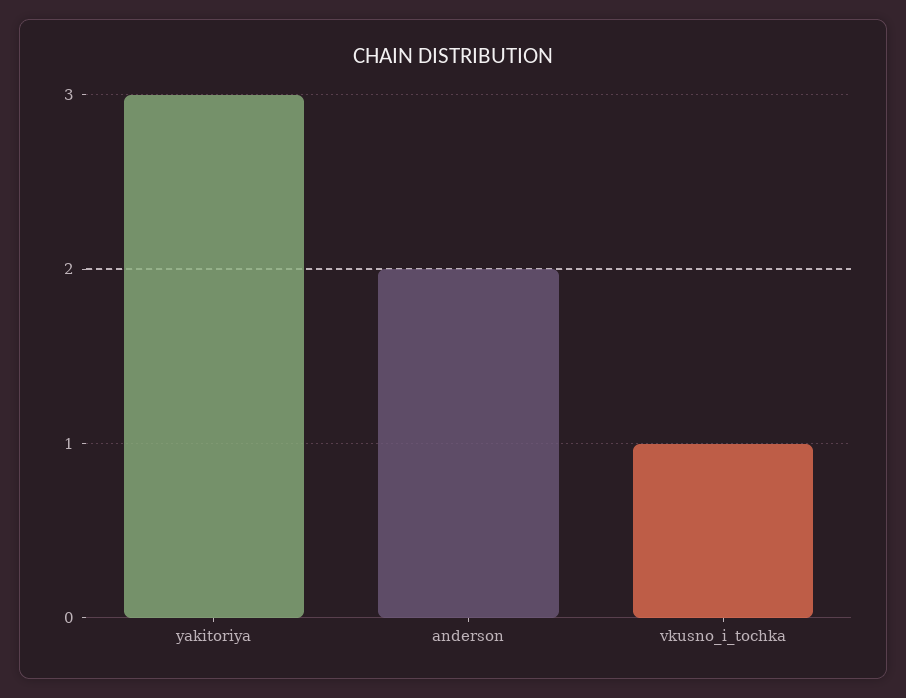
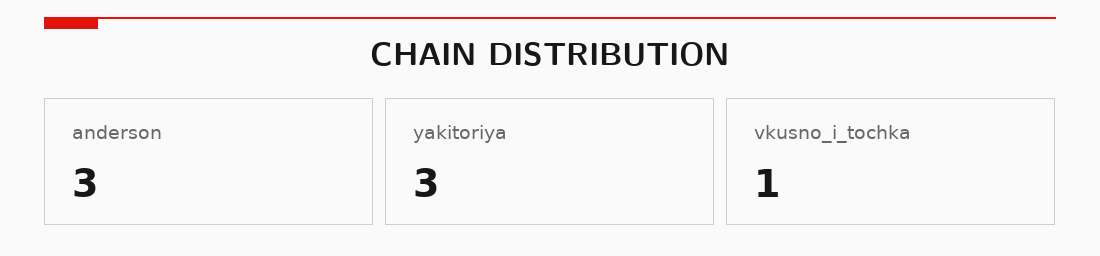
  {
    "yakitoriya": 3,
-   "anderson": 2,
+   "anderson": 3,
    "vkusno_i_tochka": 1
  }

